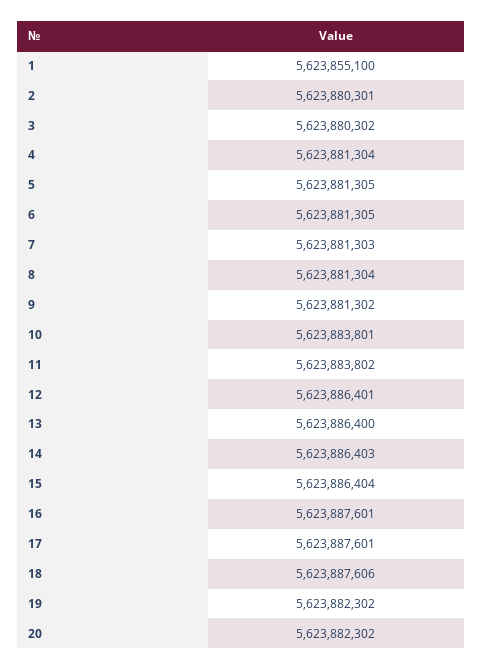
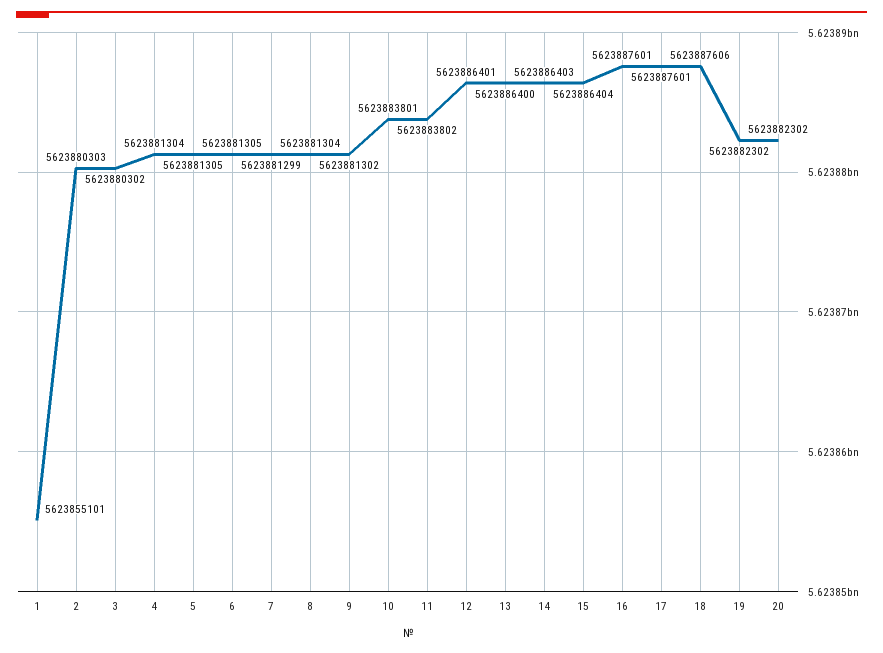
  {
-   "1": 5623855100,
+   "1": 5623855101,
-   "2": 5623880301,
+   "2": 5623880303,
    "3": 5623880302,
    "4": 5623881304,
    "5": 5623881305,
    "6": 5623881305,
-   "7": 5623881303,
+   "7": 5623881299,
    "8": 5623881304,
    "9": 5623881302,
    "10": 5623883801,
    "11": 5623883802,
    "12": 5623886401,
    "13": 5623886400,
    "14": 5623886403,
    "15": 5623886404,
    "16": 5623887601,
    "17": 5623887601,
    "18": 5623887606,
    "19": 5623882302,
    "20": 5623882302
  }

